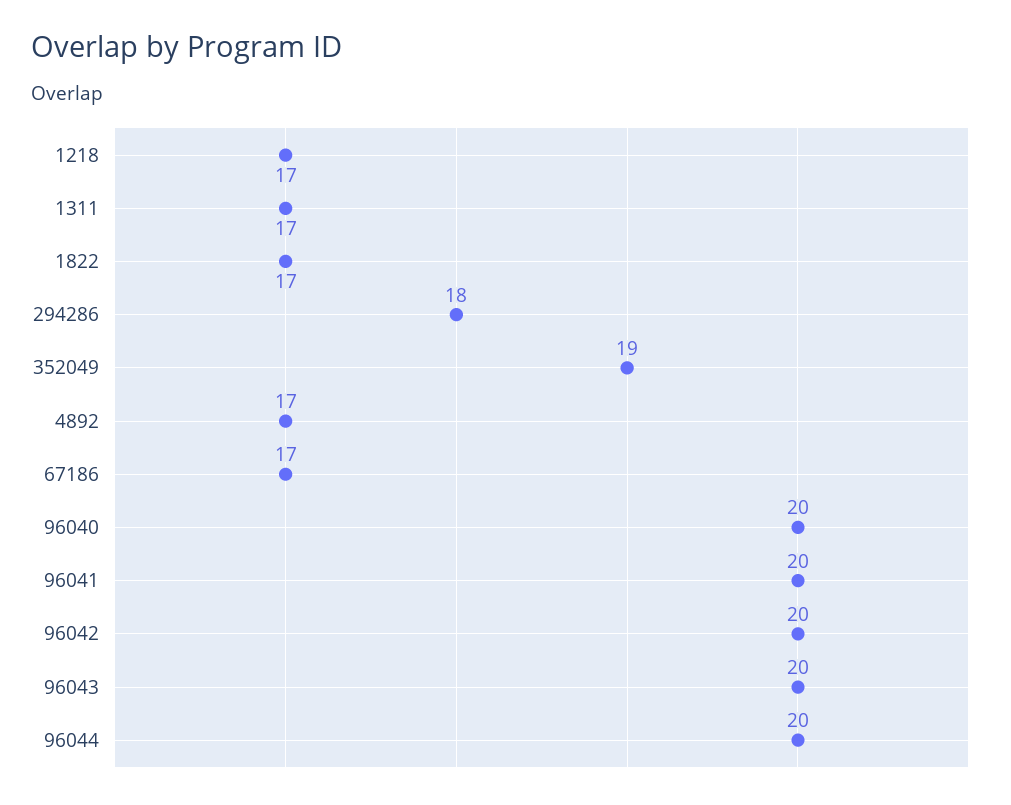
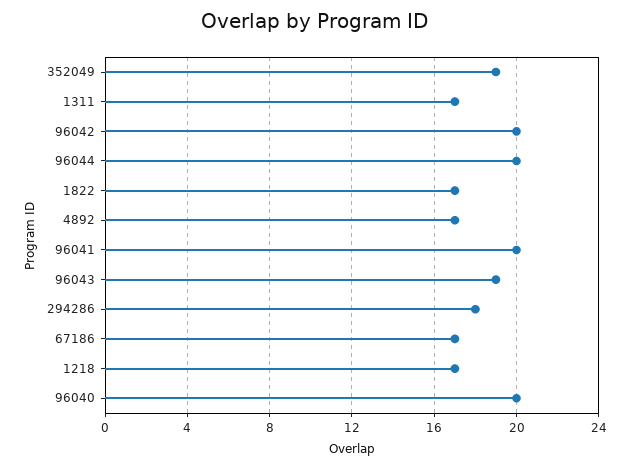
  {
    "1218": 17,
    "1311": 17,
    "1822": 17,
    "294286": 18,
    "352049": 19,
    "4892": 17,
    "67186": 17,
    "96040": 20,
    "96041": 20,
    "96042": 20,
-   "96043": 20,
+   "96043": 19,
    "96044": 20
  }

